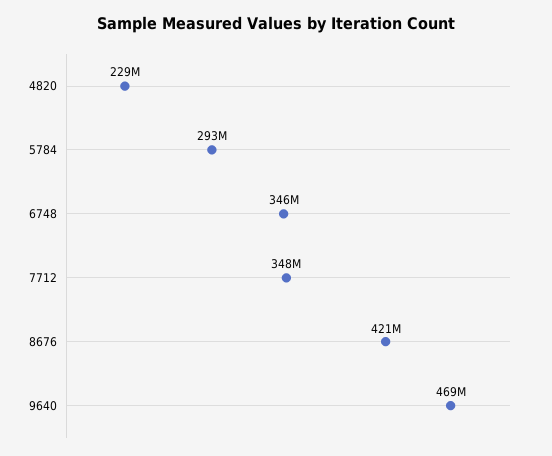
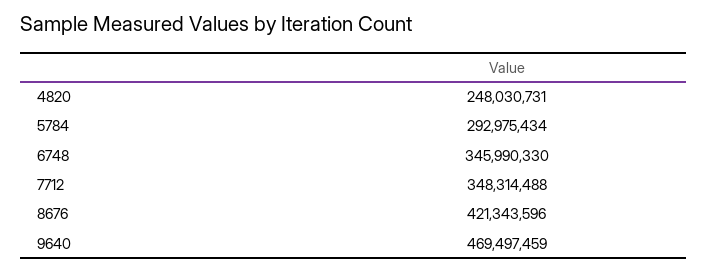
  {
-   "4820": 229000000,
+   "4820": 248030731,
    "5784": 292975434,
    "6748": 345990330,
    "7712": 348314488,
    "8676": 421343596,
    "9640": 469497459
  }

